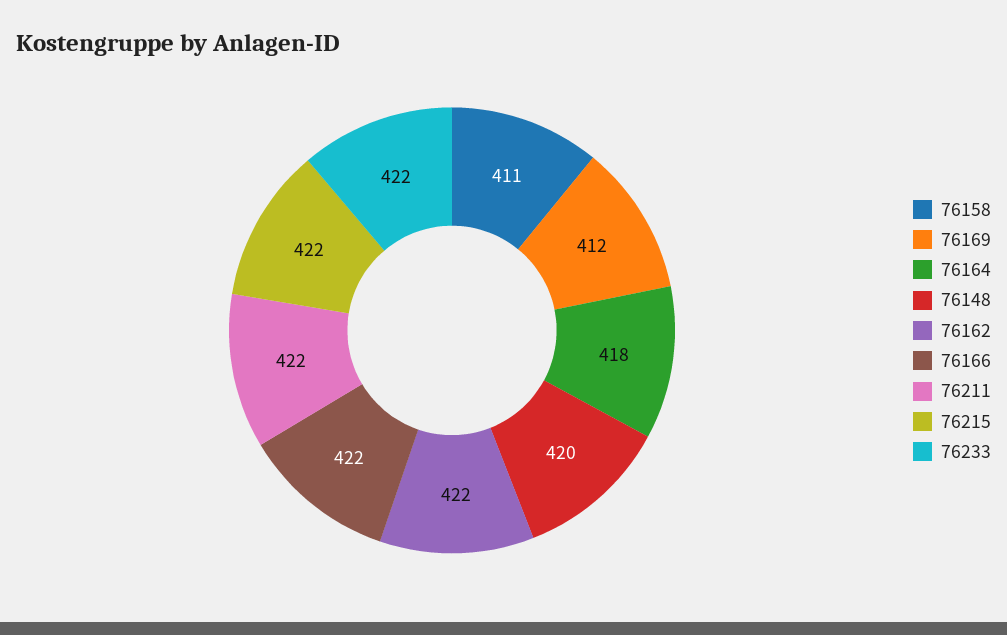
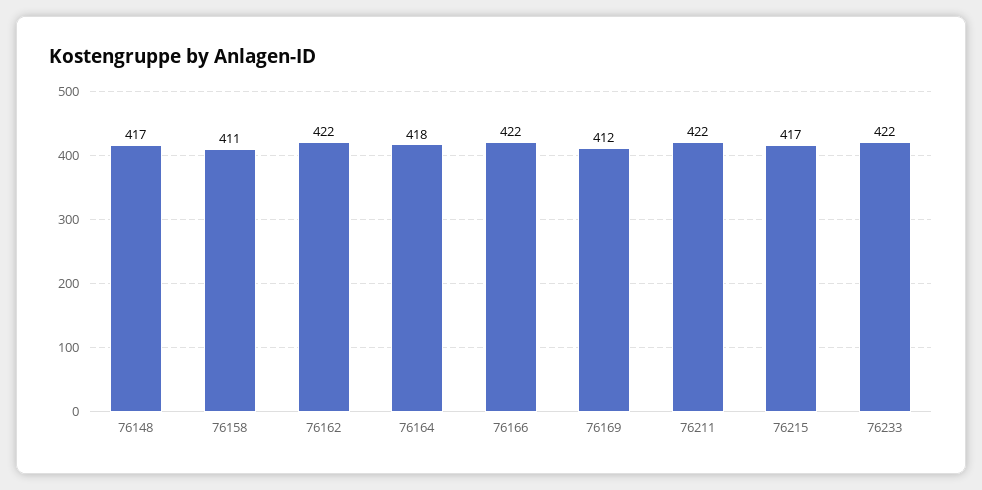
  {
    "76158": 411,
    "76169": 412,
    "76164": 418,
-   "76148": 420,
+   "76148": 417,
    "76162": 422,
    "76166": 422,
    "76211": 422,
-   "76215": 422,
+   "76215": 417,
    "76233": 422
  }

